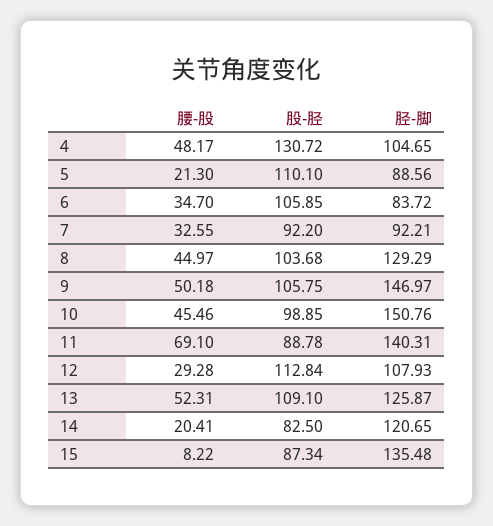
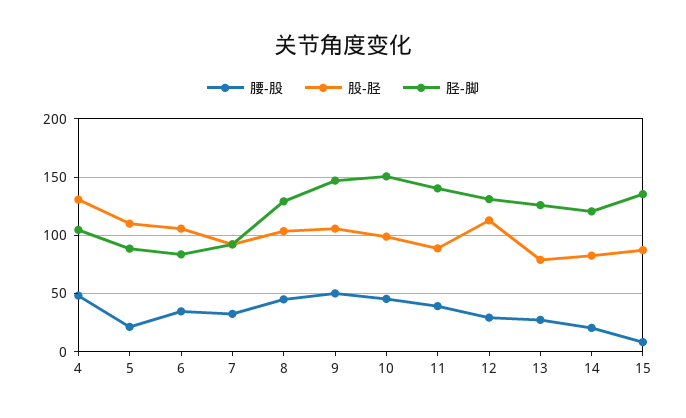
  {
    "腰-股": {
      "4": 48.17,
      "5": 21.3,
      "6": 34.7,
      "7": 32.55,
      "8": 44.97,
      "9": 50.18,
      "10": 45.46,
-     "11": 69.1,
+     "11": 40,
      "12": 29.28,
-     "13": 52.31,
+     "13": 30,
      "14": 20.41,
      "15": 8.22
    },
    "股-胫": {
      "4": 130.72,
      "5": 110.1,
      "6": 105.85,
      "7": 92.2,
      "8": 103.68,
      "9": 105.75,
      "10": 98.85,
      "11": 88.78,
      "12": 112.84,
-     "13": 109.1,
+     "13": 80,
      "14": 82.5,
      "15": 87.34
    },
    "胫-脚": {
      "4": 104.65,
      "5": 88.56,
      "6": 83.72,
      "7": 92.21,
      "8": 129.29,
      "9": 146.97,
      "10": 150.76,
      "11": 140.31,
-     "12": 107.93,
+     "12": 130,
      "13": 125.87,
      "14": 120.65,
      "15": 135.48
    }
  }

